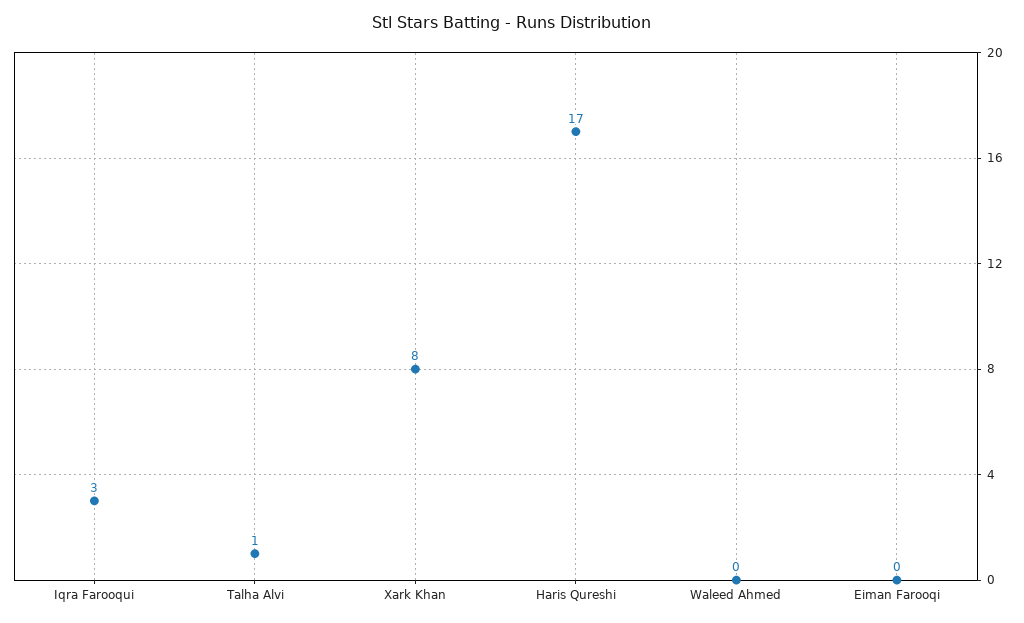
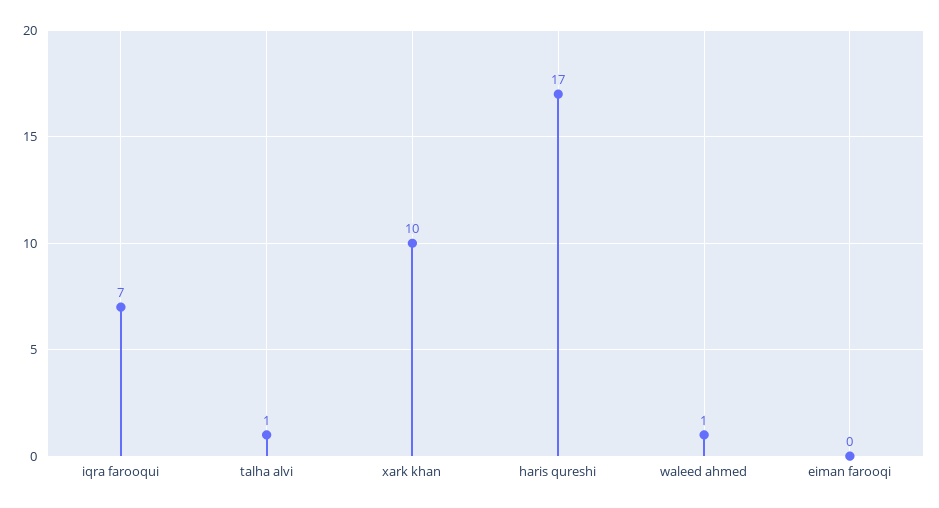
  {
-   "Iqra Farooqui": 3,
+   "Iqra Farooqui": 7,
    "Talha Alvi": 1,
-   "Xark Khan": 8,
+   "Xark Khan": 10,
    "Haris Qureshi": 17,
-   "Waleed Ahmed": 0,
+   "Waleed Ahmed": 1,
    "Eiman Farooqi": 0
  }

